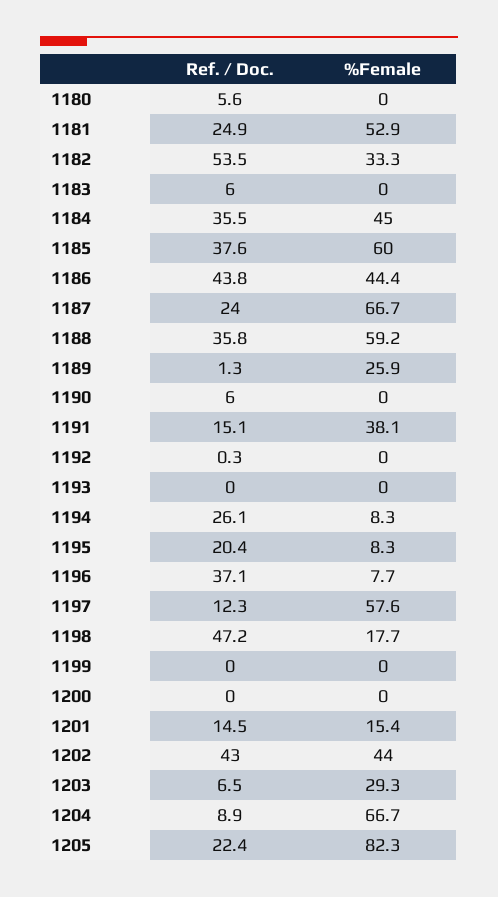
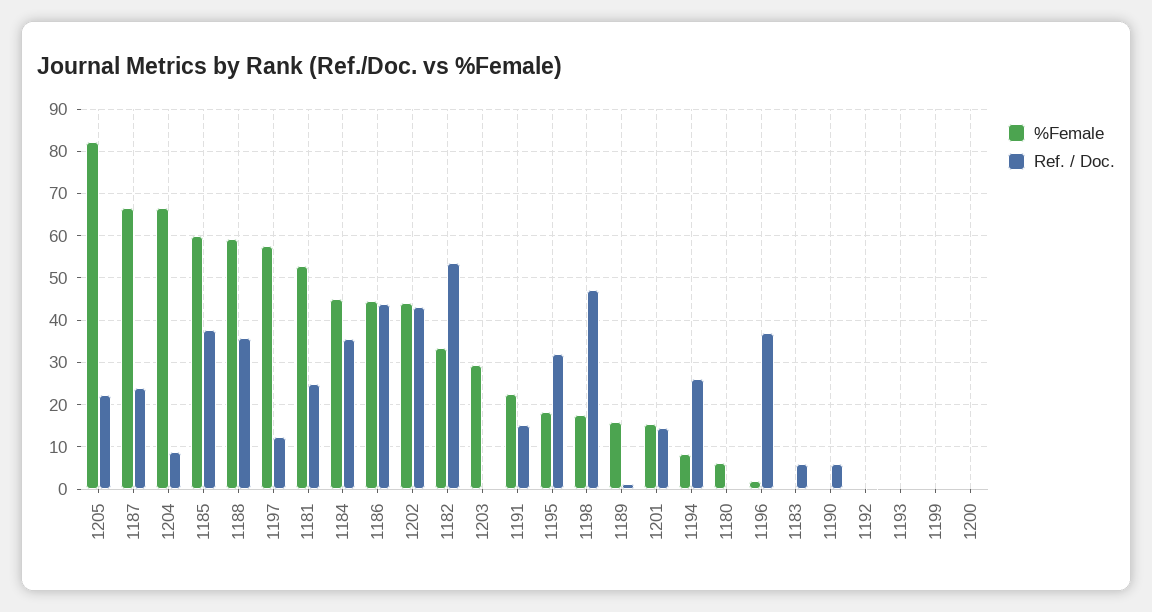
  {
    "Ref. / Doc.": {
-     "1180": 5.6,
+     "1180": 0,
      "1181": 24.9,
      "1182": 53.5,
      "1183": 6,
      "1184": 35.5,
      "1185": 37.6,
      "1186": 43.8,
      "1187": 24,
      "1188": 35.8,
      "1189": 1.3,
      "1190": 6,
      "1191": 15.1,
      "1192": 0.3,
      "1193": 0,
      "1194": 26.1,
-     "1195": 20.4,
+     "1195": 32,
      "1196": 37.1,
      "1197": 12.3,
      "1198": 47.2,
      "1199": 0,
      "1200": 0,
      "1201": 14.5,
      "1202": 43,
-     "1203": 6.5,
+     "1203": 0,
      "1204": 8.9,
      "1205": 22.4
    },
    "%Female": {
-     "1180": 0,
+     "1180": 6,
      "1181": 52.9,
      "1182": 33.3,
      "1183": 0,
      "1184": 45,
      "1185": 60,
      "1186": 44.4,
      "1187": 66.7,
      "1188": 59.2,
-     "1189": 25.9,
+     "1189": 16,
      "1190": 0,
-     "1191": 38.1,
+     "1191": 22,
      "1192": 0,
      "1193": 0,
      "1194": 8.3,
-     "1195": 8.3,
+     "1195": 18,
-     "1196": 7.7,
+     "1196": 2,
      "1197": 57.6,
      "1198": 17.7,
      "1199": 0,
      "1200": 0,
      "1201": 15.4,
      "1202": 44,
      "1203": 29.3,
      "1204": 66.7,
      "1205": 82.3
    }
  }

